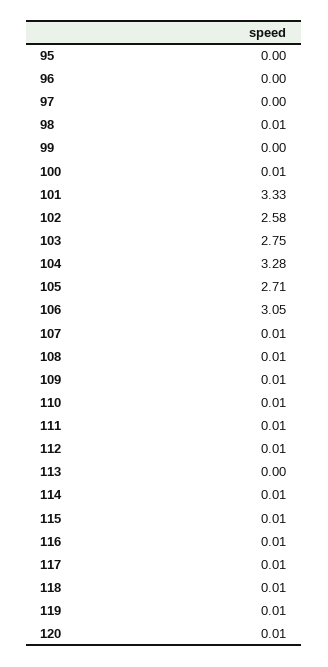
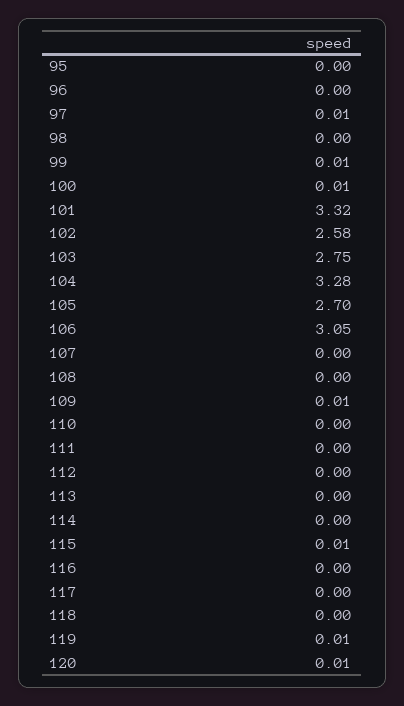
  {
    "95": 0,
    "96": 0,
-   "97": 0,
+   "97": 0.01,
-   "98": 0.01,
+   "98": 0,
-   "99": 0,
+   "99": 0.01,
    "100": 0.01,
-   "101": 3.33,
+   "101": 3.32,
    "102": 2.58,
    "103": 2.75,
    "104": 3.28,
-   "105": 2.71,
+   "105": 2.7,
    "106": 3.05,
-   "107": 0.01,
+   "107": 0,
-   "108": 0.01,
+   "108": 0,
    "109": 0.01,
-   "110": 0.01,
+   "110": 0,
-   "111": 0.01,
+   "111": 0,
-   "112": 0.01,
+   "112": 0,
    "113": 0,
-   "114": 0.01,
+   "114": 0,
    "115": 0.01,
-   "116": 0.01,
+   "116": 0,
-   "117": 0.01,
+   "117": 0,
-   "118": 0.01,
+   "118": 0,
    "119": 0.01,
    "120": 0.01
  }

